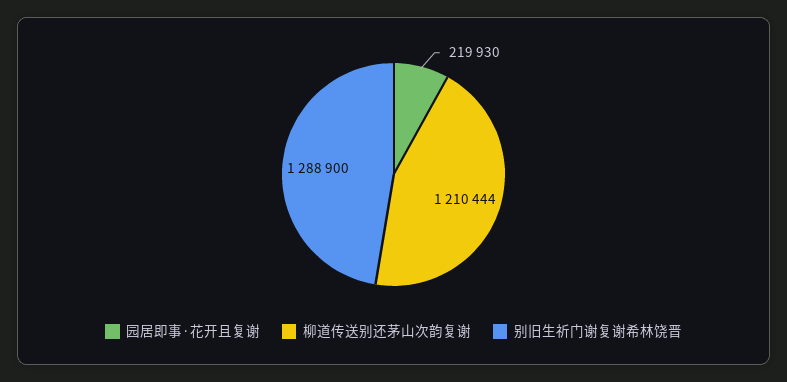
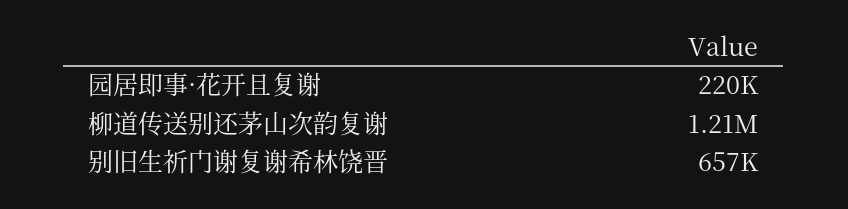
  {
    "园居即事·花开且复谢": 219930,
    "柳道传送别还茅山次韵复谢": 1210444,
-   "别旧生祈门谢复谢希林饶晋": 1288900
+   "别旧生祈门谢复谢希林饶晋": 657000
  }

